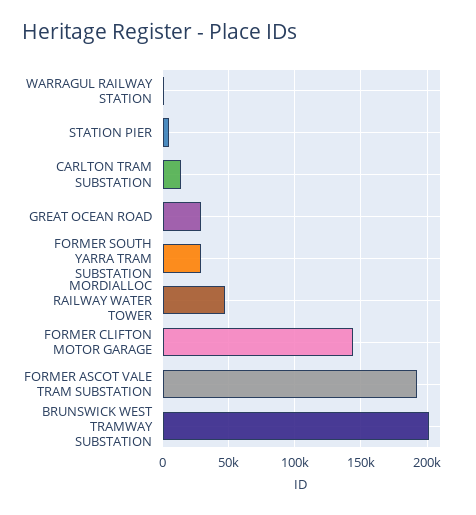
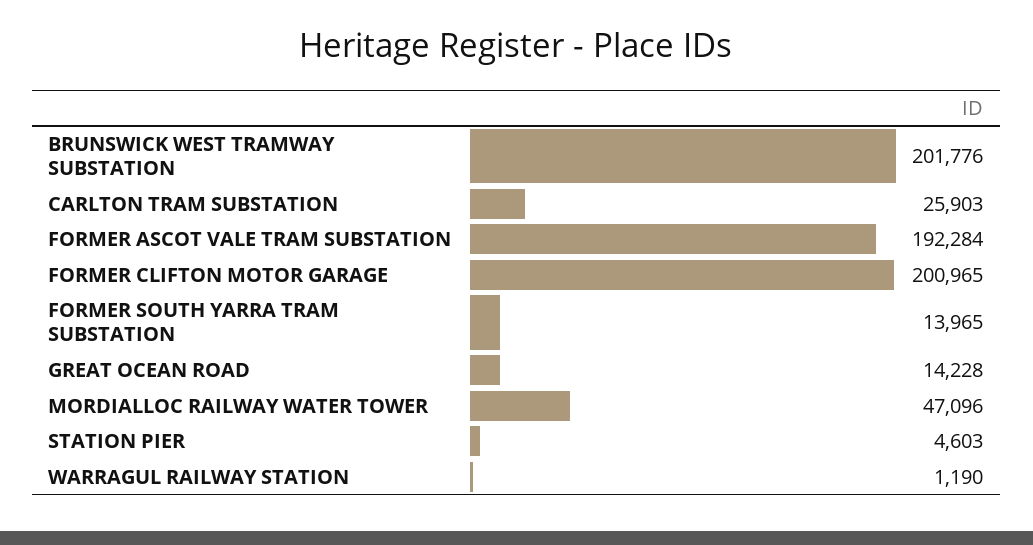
  {
    "WARRAGUL RAILWAY STATION": 1190,
    "STATION PIER": 4603,
-   "CARLTON TRAM SUBSTATION": 15000,
+   "CARLTON TRAM SUBSTATION": 25903,
-   "GREAT OCEAN ROAD": 30000,
+   "GREAT OCEAN ROAD": 14228,
-   "FORMER SOUTH YARRA TRAM SUBSTATION": 30000,
+   "FORMER SOUTH YARRA TRAM SUBSTATION": 13965,
    "MORDIALLOC RAILWAY WATER TOWER": 47096,
-   "FORMER CLIFTON MOTOR GARAGE": 145000,
+   "FORMER CLIFTON MOTOR GARAGE": 200965,
    "FORMER ASCOT VALE TRAM SUBSTATION": 192284,
    "BRUNSWICK WEST TRAMWAY SUBSTATION": 201776
  }

